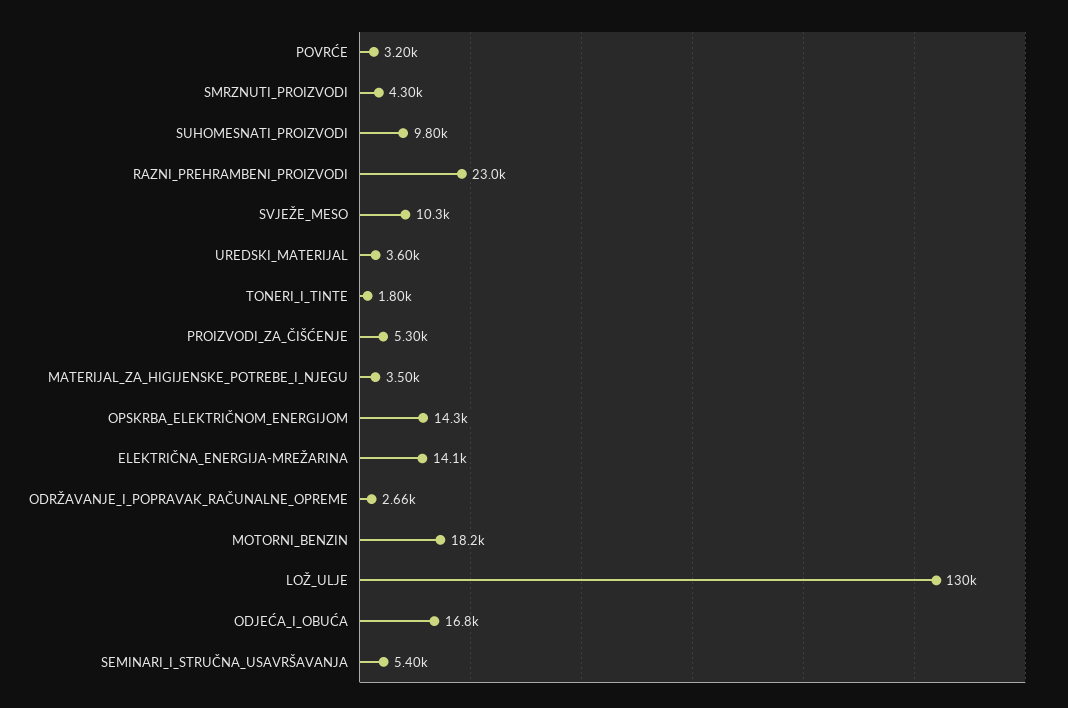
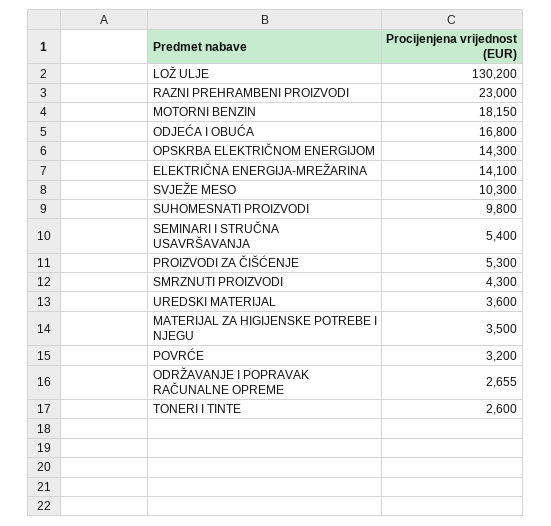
  {
    "POVRĆE": 3200,
    "SMRZNUTI_PROIZVODI": 4300,
    "SUHOMESNATI_PROIZVODI": 9800,
    "RAZNI_PREHRAMBENI_PROIZVODI": 23000,
    "SVJEŽE_MESO": 10300,
    "UREDSKI_MATERIJAL": 3600,
-   "TONERI_I_TINTE": 1800,
+   "TONERI_I_TINTE": 2600,
    "PROIZVODI_ZA_ČIŠĆENJE": 5300,
    "MATERIJAL_ZA_HIGIJENSKE_POTREBE_I_NJEGU": 3500,
    "OPSKRBA_ELEKTRIČNOM_ENERGIJOM": 14300,
    "ELEKTRIČNA_ENERGIJA-MREŽARINA": 14100,
    "ODRŽAVANJE_I_POPRAVAK_RAČUNALNE_OPREME": 2655,
    "MOTORNI_BENZIN": 18150,
    "LOŽ_ULJE": 130200,
    "ODJEĆA_I_OBUĆA": 16800,
    "SEMINARI_I_STRUČNA_USAVRŠAVANJA": 5400
  }

